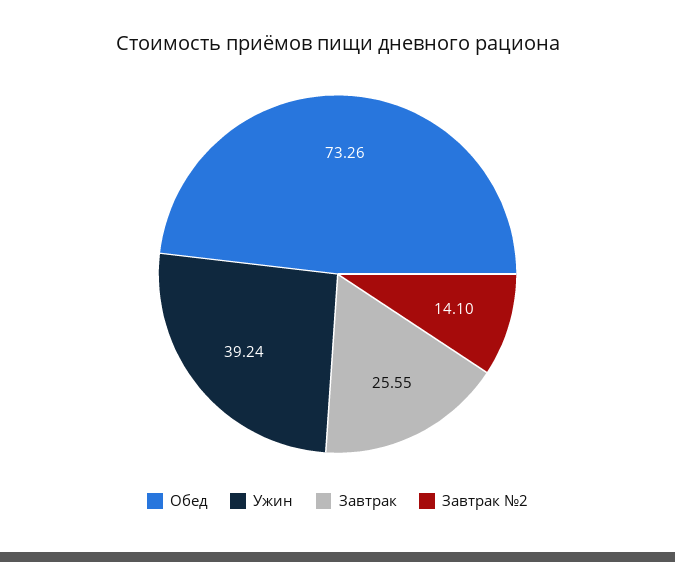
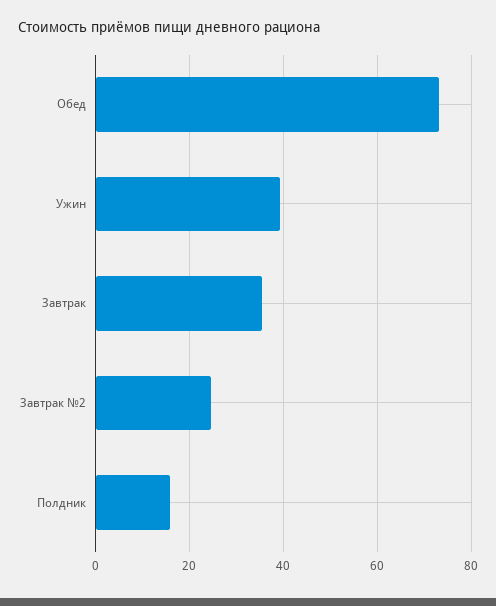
  {
    "Обед": 73.26,
    "Ужин": 39.24,
-   "Завтрак": 25.55,
+   "Завтрак": 36,
-   "Завтрак №2": 14.1
+   "Завтрак №2": 24,
+   "Полдник": 16
  }

